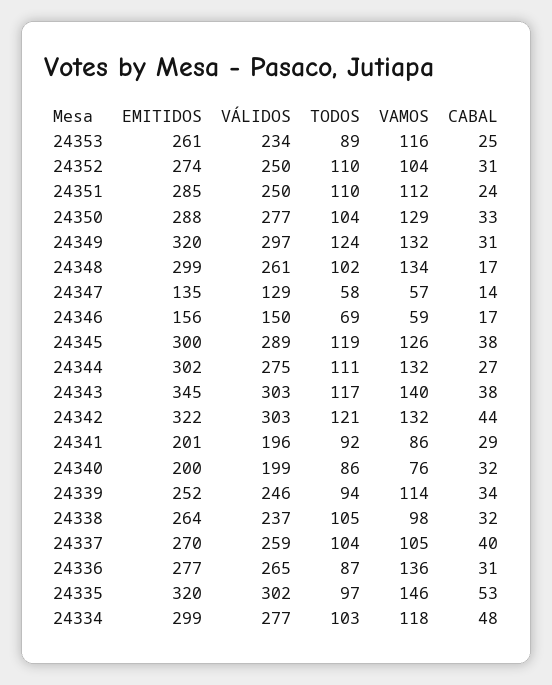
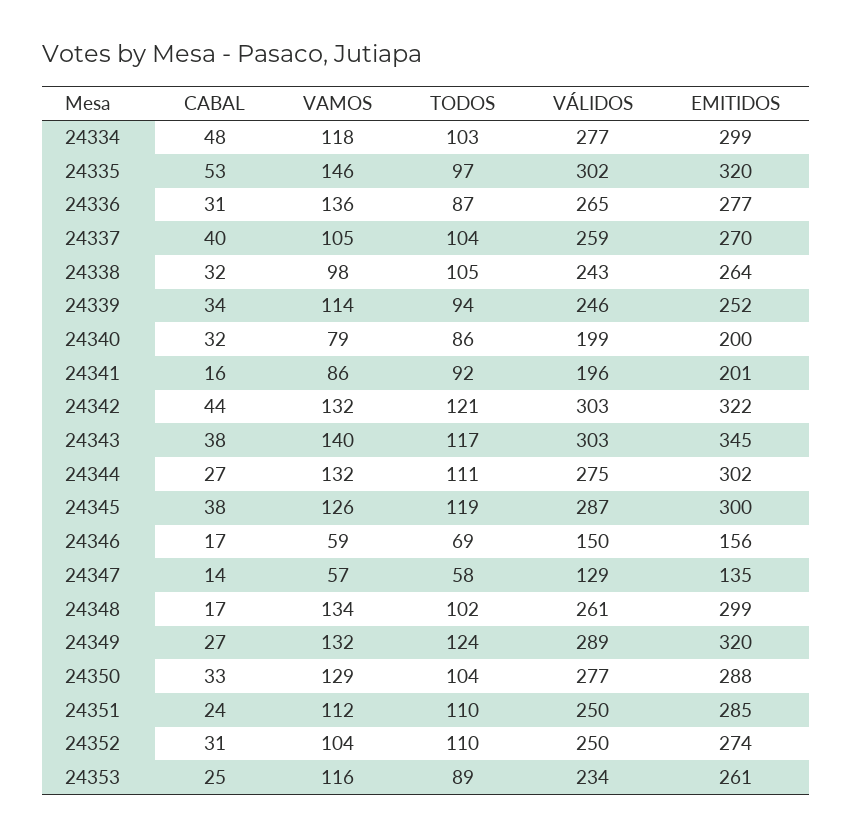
  {
    "EMITIDOS": {
      "24353": 261,
      "24352": 274,
      "24351": 285,
      "24350": 288,
      "24349": 320,
      "24348": 299,
      "24347": 135,
      "24346": 156,
      "24345": 300,
      "24344": 302,
      "24343": 345,
      "24342": 322,
      "24341": 201,
      "24340": 200,
      "24339": 252,
      "24338": 264,
      "24337": 270,
      "24336": 277,
      "24335": 320,
      "24334": 299
    },
    "VÁLIDOS": {
      "24353": 234,
      "24352": 250,
      "24351": 250,
      "24350": 277,
-     "24349": 297,
+     "24349": 289,
      "24348": 261,
      "24347": 129,
      "24346": 150,
-     "24345": 289,
+     "24345": 287,
      "24344": 275,
      "24343": 303,
      "24342": 303,
      "24341": 196,
      "24340": 199,
      "24339": 246,
-     "24338": 237,
+     "24338": 243,
      "24337": 259,
      "24336": 265,
      "24335": 302,
      "24334": 277
    },
    "TODOS": {
      "24353": 89,
      "24352": 110,
      "24351": 110,
      "24350": 104,
      "24349": 124,
      "24348": 102,
      "24347": 58,
      "24346": 69,
      "24345": 119,
      "24344": 111,
      "24343": 117,
      "24342": 121,
      "24341": 92,
      "24340": 86,
      "24339": 94,
      "24338": 105,
      "24337": 104,
      "24336": 87,
      "24335": 97,
      "24334": 103
    },
    "VAMOS": {
      "24353": 116,
      "24352": 104,
      "24351": 112,
      "24350": 129,
      "24349": 132,
      "24348": 134,
      "24347": 57,
      "24346": 59,
      "24345": 126,
      "24344": 132,
      "24343": 140,
      "24342": 132,
      "24341": 86,
-     "24340": 76,
+     "24340": 79,
      "24339": 114,
      "24338": 98,
      "24337": 105,
      "24336": 136,
      "24335": 146,
      "24334": 118
    },
    "CABAL": {
      "24353": 25,
      "24352": 31,
      "24351": 24,
      "24350": 33,
-     "24349": 31,
+     "24349": 27,
      "24348": 17,
      "24347": 14,
      "24346": 17,
      "24345": 38,
      "24344": 27,
      "24343": 38,
      "24342": 44,
-     "24341": 29,
+     "24341": 16,
      "24340": 32,
      "24339": 34,
      "24338": 32,
      "24337": 40,
      "24336": 31,
      "24335": 53,
      "24334": 48
    }
  }

